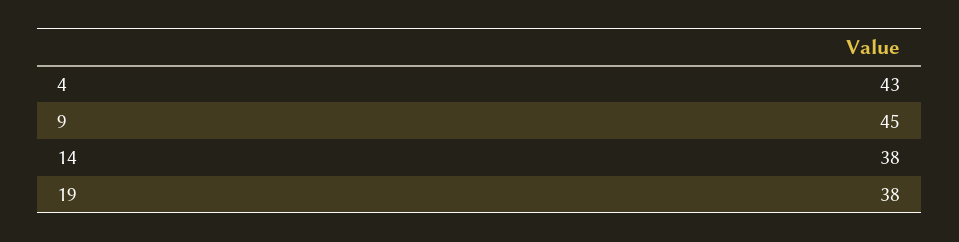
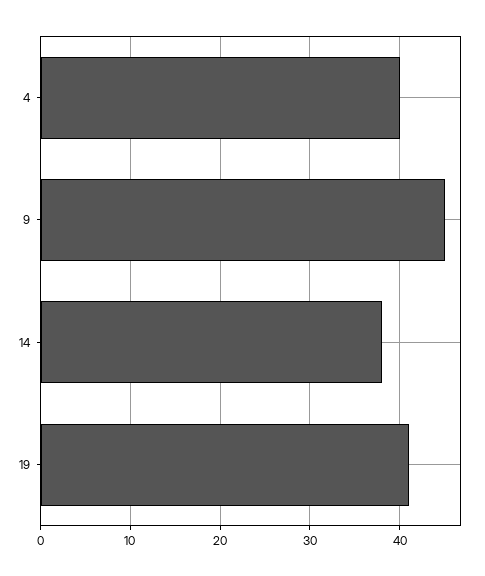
  {
-   "4": 43,
+   "4": 40,
    "9": 45,
    "14": 38,
-   "19": 38
+   "19": 41
  }

